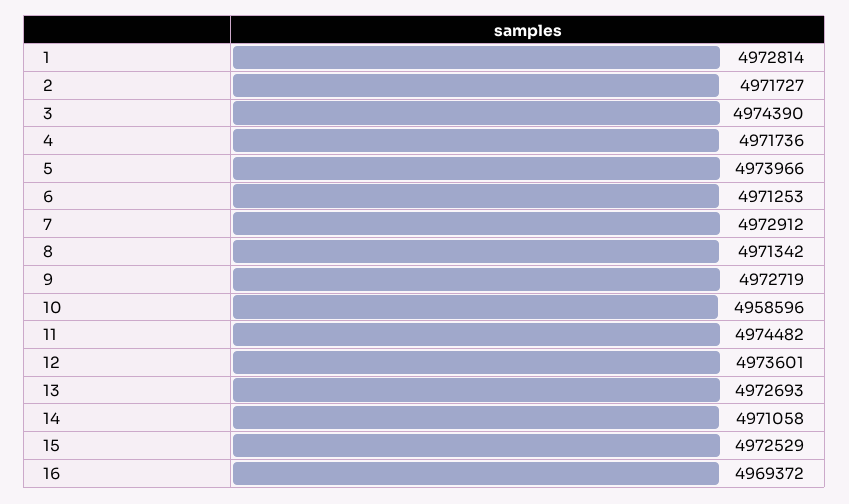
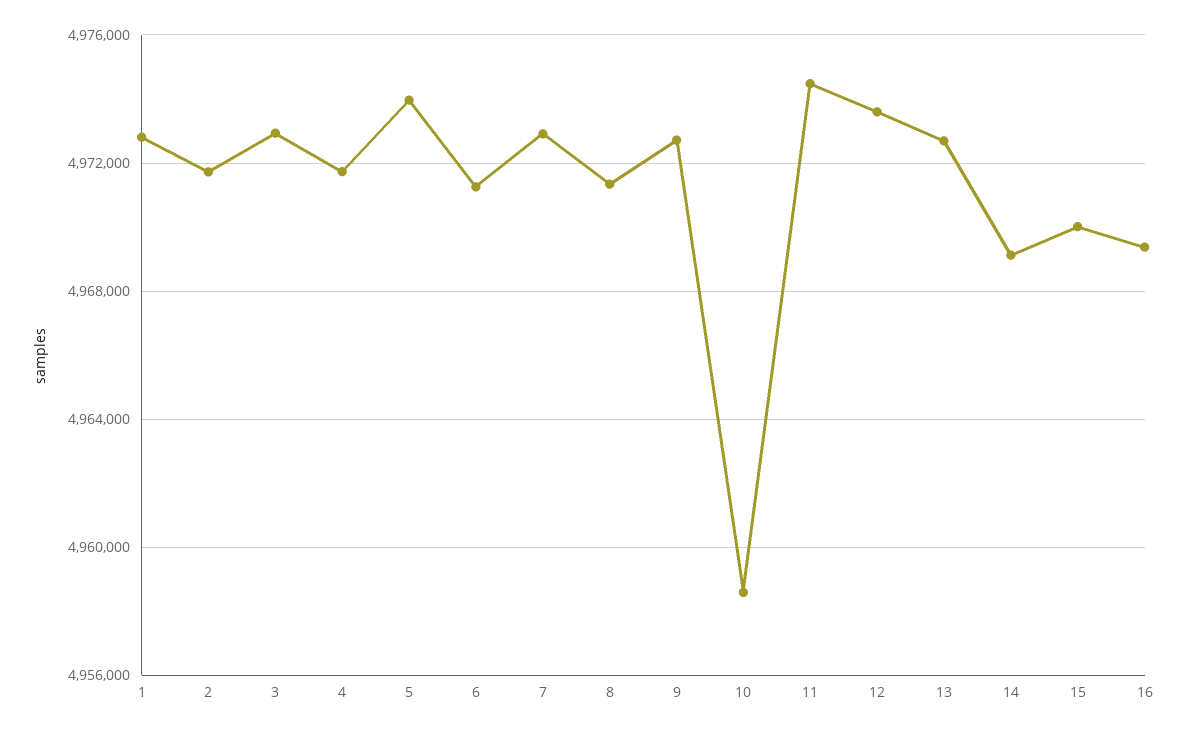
  {
    "1": 4972814,
    "2": 4971727,
-   "3": 4974390,
+   "3": 4973000,
    "4": 4971736,
    "5": 4973966,
    "6": 4971253,
    "7": 4972912,
    "8": 4971342,
    "9": 4972719,
    "10": 4958596,
    "11": 4974482,
    "12": 4973601,
    "13": 4972693,
-   "14": 4971058,
+   "14": 4969000,
-   "15": 4972529,
+   "15": 4970000,
    "16": 4969372
  }

